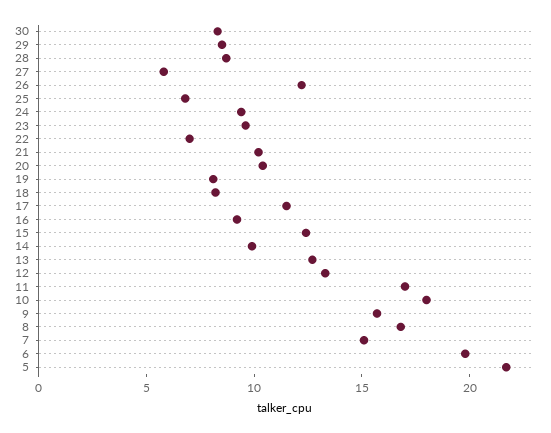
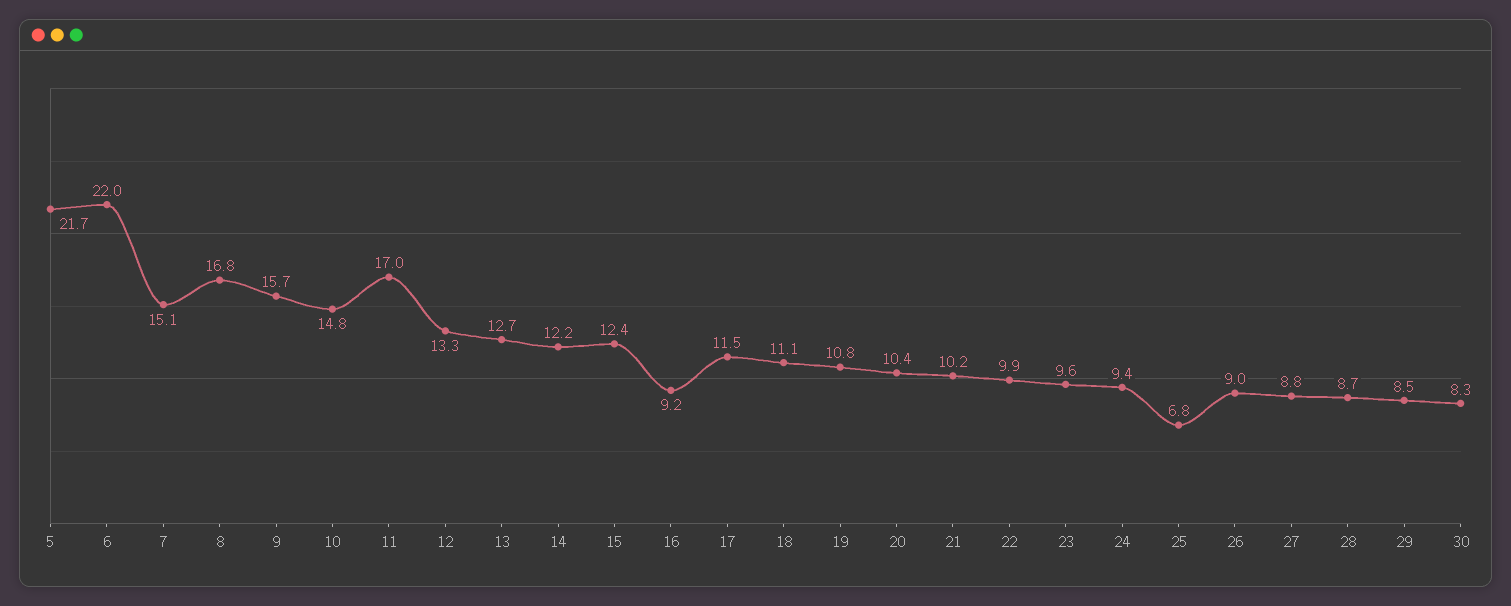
  {
    "30": 8.3,
    "29": 8.5,
    "28": 8.7,
-   "27": 6,
+   "27": 8.8,
-   "26": 12,
+   "26": 9,
    "25": 6.8,
    "24": 9.4,
    "23": 9.6,
-   "22": 7,
+   "22": 9.9,
    "21": 10.2,
    "20": 10.4,
-   "19": 8,
+   "19": 10.8,
-   "18": 8,
+   "18": 11.1,
    "17": 11.5,
    "16": 9.2,
    "15": 12.4,
-   "14": 10,
+   "14": 12.2,
    "13": 12.7,
    "12": 13.3,
    "11": 17,
-   "10": 18,
+   "10": 14.8,
    "9": 15.7,
    "8": 16.8,
    "7": 15.1,
-   "6": 20,
+   "6": 22,
    "5": 21.7
  }

